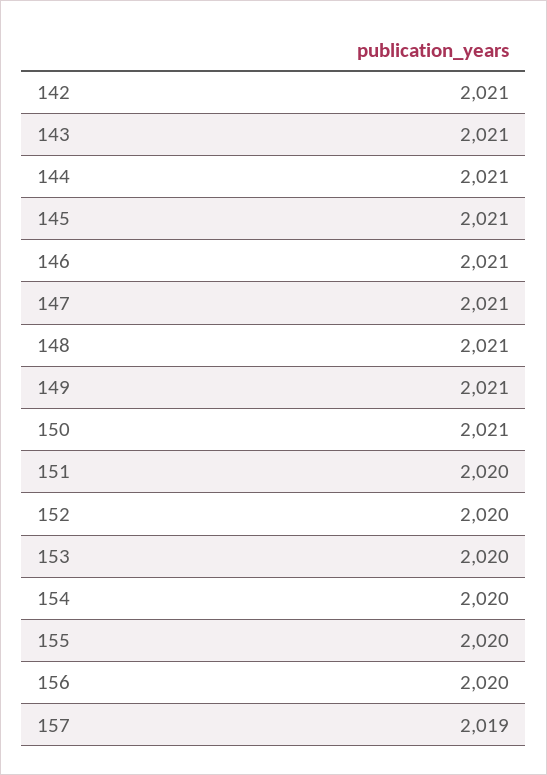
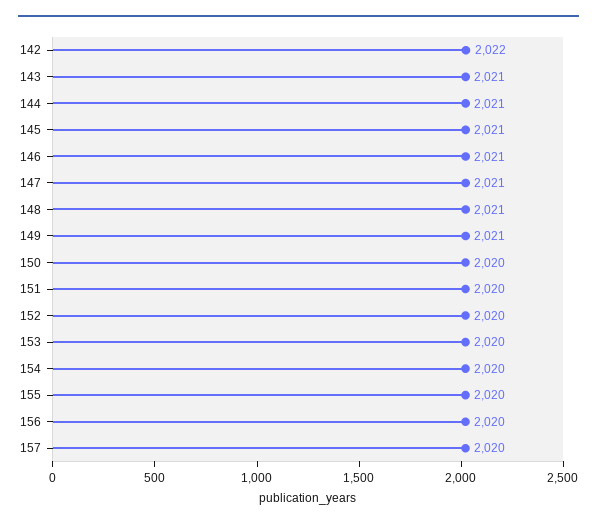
  {
-   "142": 2021,
+   "142": 2022,
    "143": 2021,
    "144": 2021,
    "145": 2021,
    "146": 2021,
    "147": 2021,
    "148": 2021,
    "149": 2021,
-   "150": 2021,
+   "150": 2020,
    "151": 2020,
    "152": 2020,
    "153": 2020,
    "154": 2020,
    "155": 2020,
    "156": 2020,
-   "157": 2019
+   "157": 2020
  }

